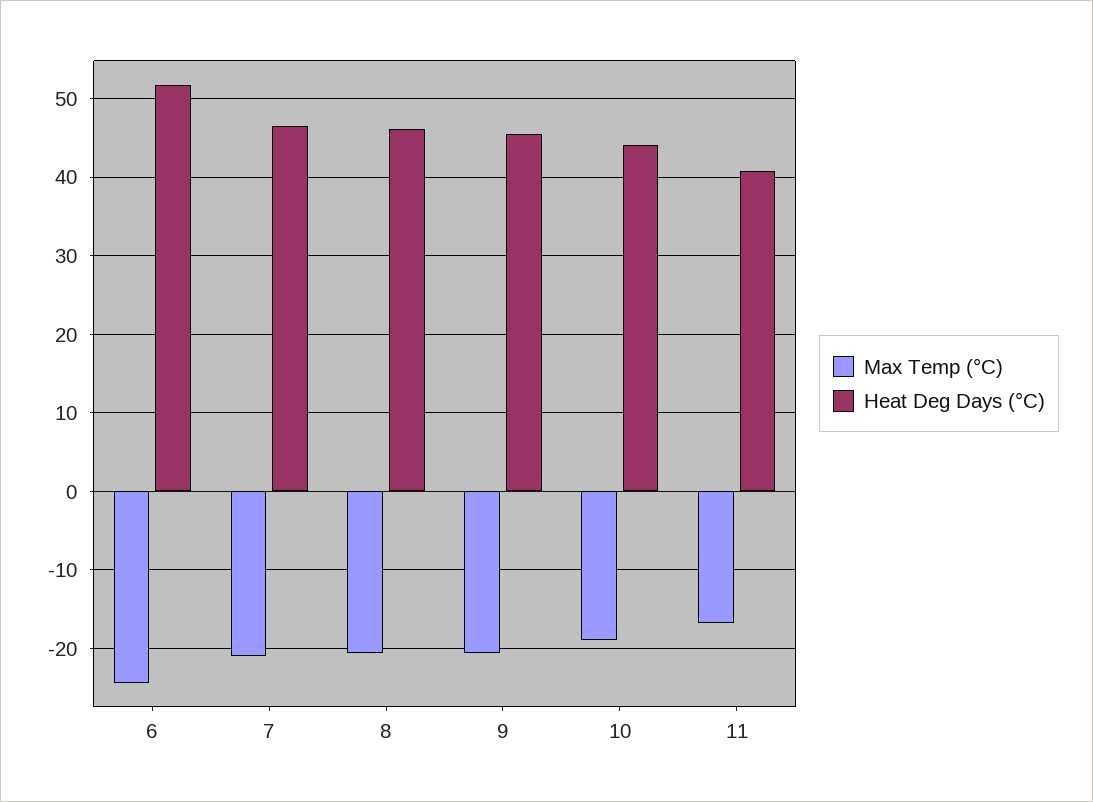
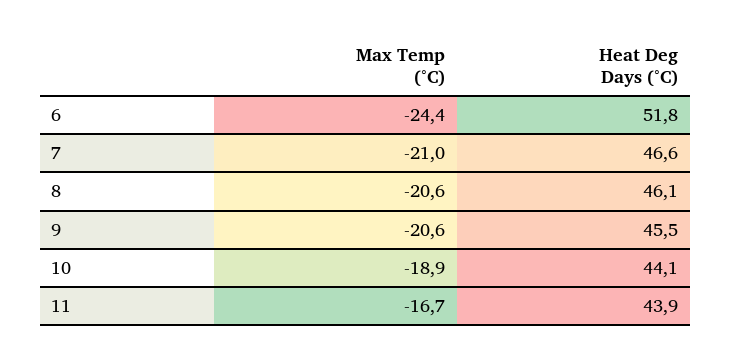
  {
    "Max Temp (°C)": {
      "6": -24.4,
      "7": -21,
      "8": -20.6,
      "9": -20.6,
      "10": -18.9,
      "11": -16.7
    },
    "Heat Deg Days (°C)": {
      "6": 51.8,
      "7": 46.6,
      "8": 46.1,
      "9": 45.5,
      "10": 44.1,
-     "11": 41
+     "11": 43.9
    }
  }

